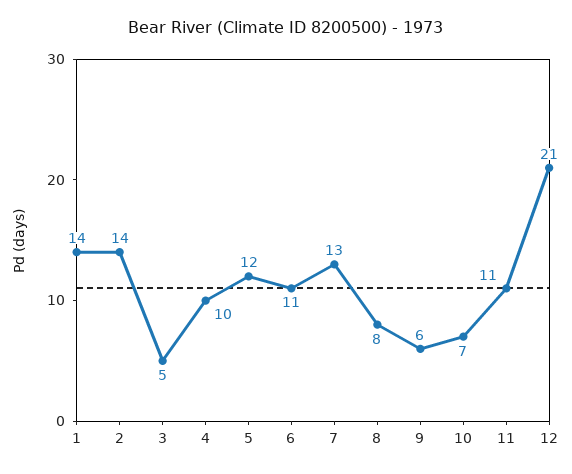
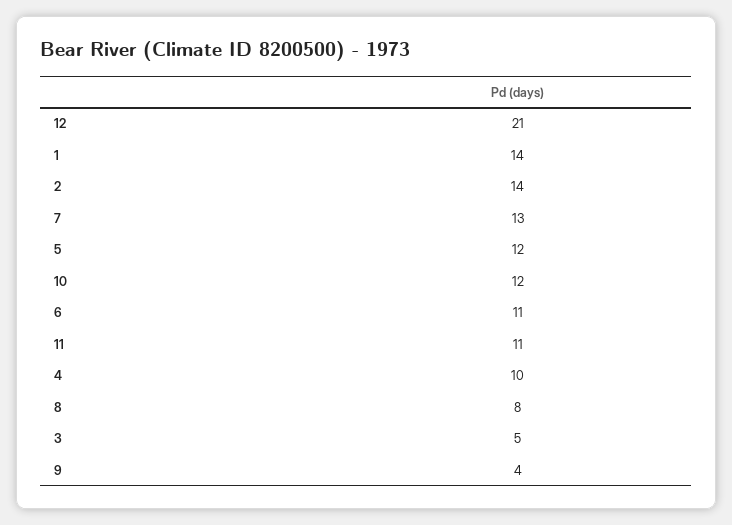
  {
    "1": 14,
    "2": 14,
    "3": 5,
    "4": 10,
    "5": 12,
    "6": 11,
    "7": 13,
    "8": 8,
-   "9": 6,
+   "9": 4,
-   "10": 7,
+   "10": 12,
    "11": 11,
    "12": 21
  }

